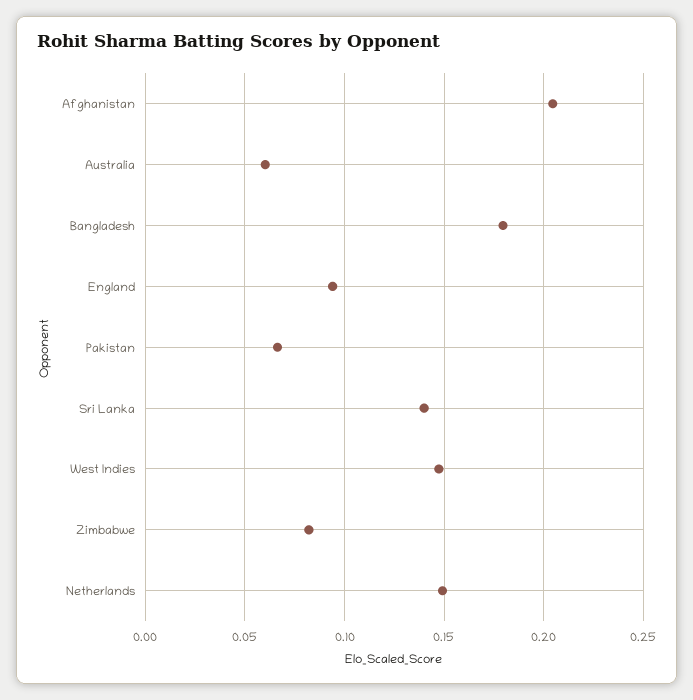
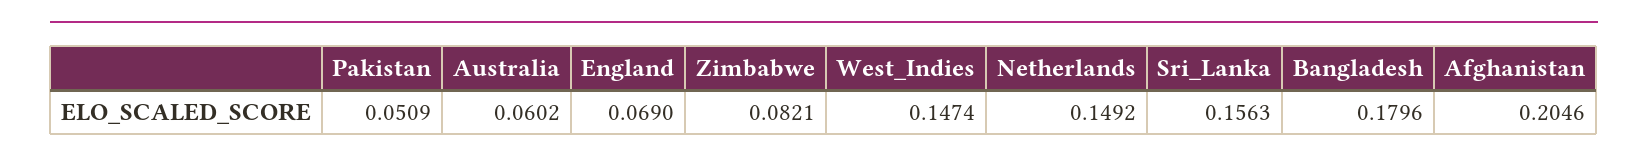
  {
    "Afghanistan": 0.2046,
    "Australia": 0.0602,
    "Bangladesh": 0.1796,
-   "England": 0.095,
+   "England": 0.069,
-   "Pakistan": 0.065,
+   "Pakistan": 0.0509,
-   "Sri Lanka": 0.14,
+   "Sri Lanka": 0.1563,
    "West Indies": 0.1474,
    "Zimbabwe": 0.0821,
    "Netherlands": 0.1492
  }

